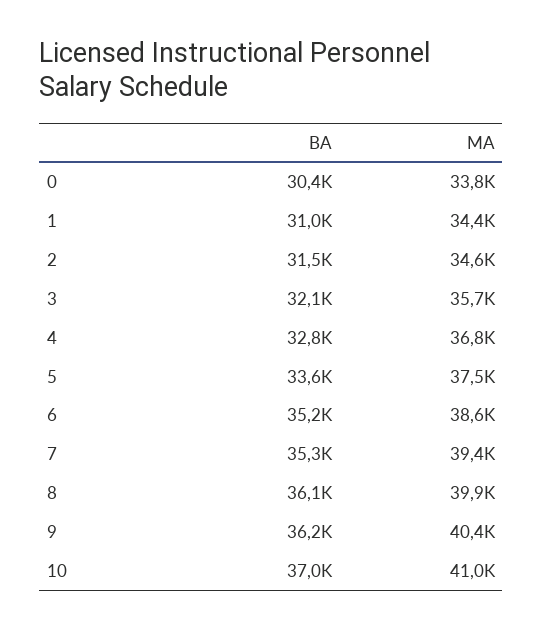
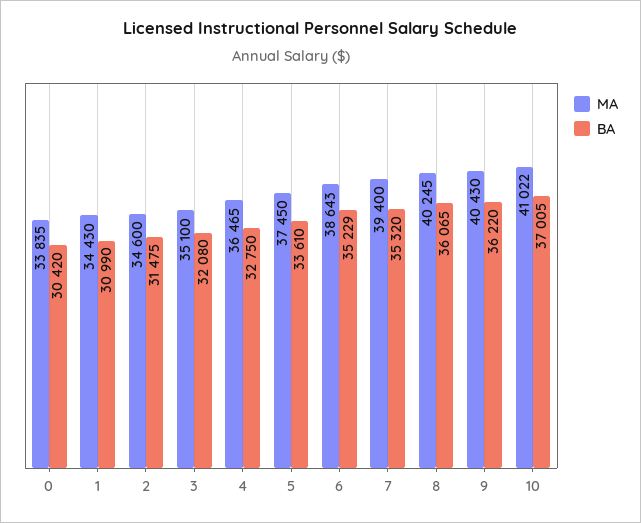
  {
    "BA": {
      "0": 30420,
      "1": 30990,
      "2": 31475,
      "3": 32080,
      "4": 32750,
      "5": 33610,
      "6": 35229,
      "7": 35320,
      "8": 36065,
      "9": 36220,
      "10": 37005
    },
    "MA": {
      "0": 33835,
      "1": 34430,
      "2": 34600,
-     "3": 35700,
+     "3": 35100,
-     "4": 36800,
+     "4": 36465,
      "5": 37450,
      "6": 38643,
      "7": 39400,
-     "8": 39900,
+     "8": 40245,
      "9": 40430,
      "10": 41022
    }
  }

